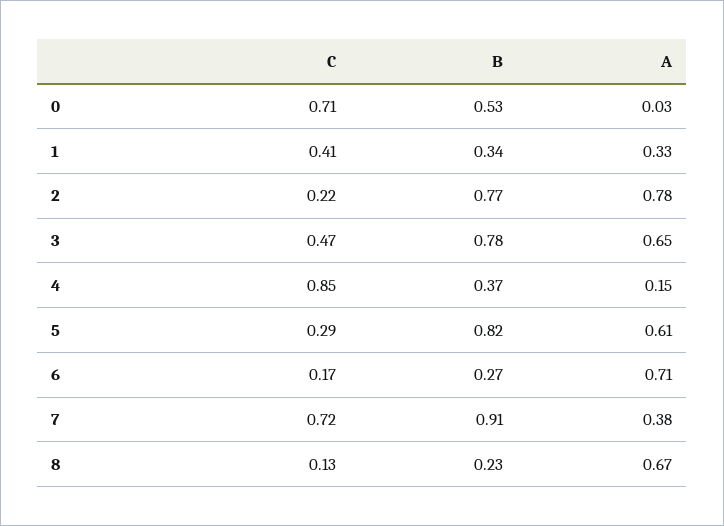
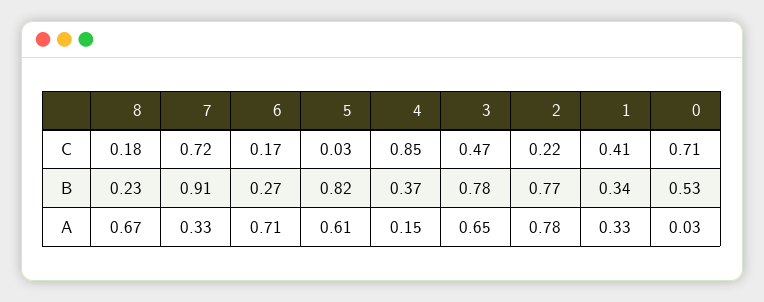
  {
    "C": {
      "0": 0.71,
      "1": 0.41,
      "2": 0.22,
      "3": 0.47,
      "4": 0.85,
-     "5": 0.29,
+     "5": 0.03,
      "6": 0.17,
      "7": 0.72,
-     "8": 0.13
+     "8": 0.18
    },
    "B": {
      "0": 0.53,
      "1": 0.34,
      "2": 0.77,
      "3": 0.78,
      "4": 0.37,
      "5": 0.82,
      "6": 0.27,
      "7": 0.91,
      "8": 0.23
    },
    "A": {
      "0": 0.03,
      "1": 0.33,
      "2": 0.78,
      "3": 0.65,
      "4": 0.15,
      "5": 0.61,
      "6": 0.71,
-     "7": 0.38,
+     "7": 0.33,
      "8": 0.67
    }
  }

